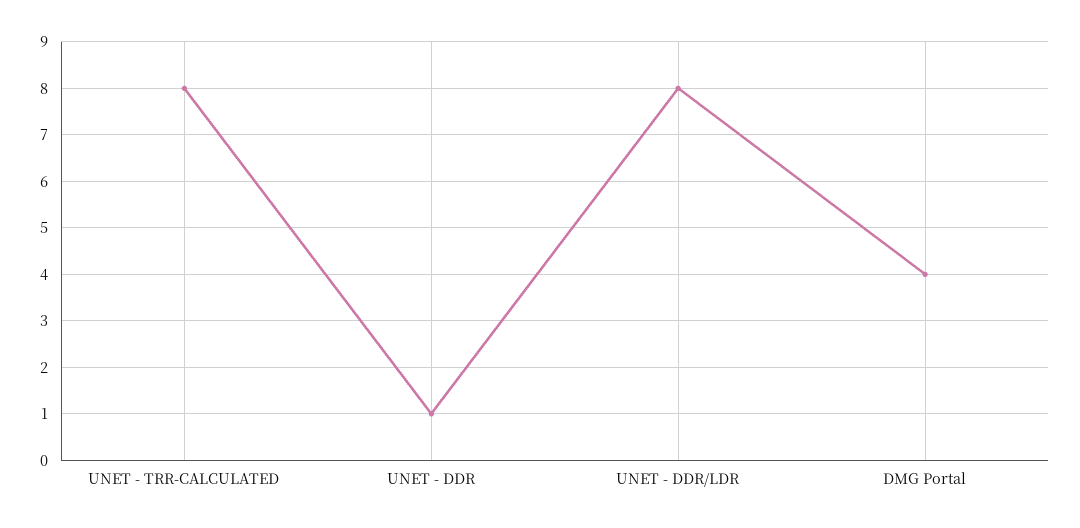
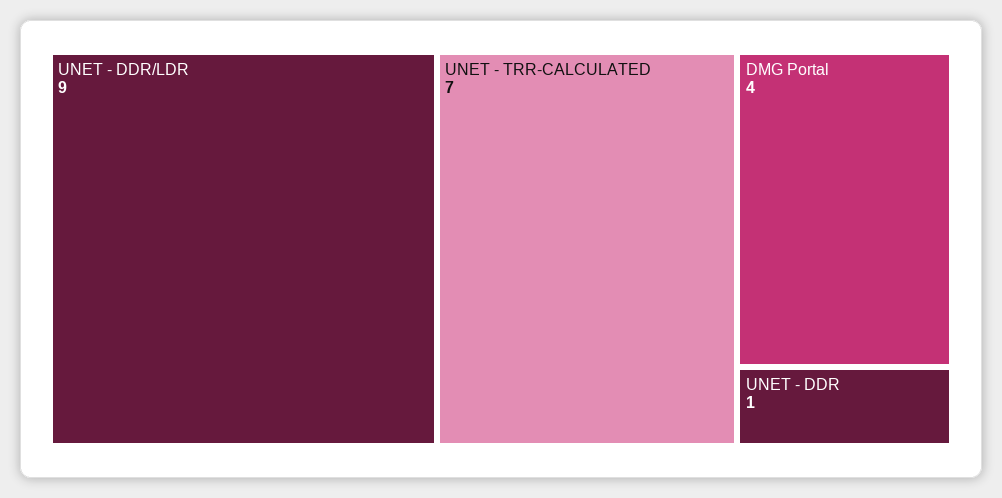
  {
-   "UNET - TRR-CALCULATED": 8,
+   "UNET - TRR-CALCULATED": 7,
    "UNET - DDR": 1,
-   "UNET - DDR/LDR": 8,
+   "UNET - DDR/LDR": 9,
    "DMG Portal": 4
  }

